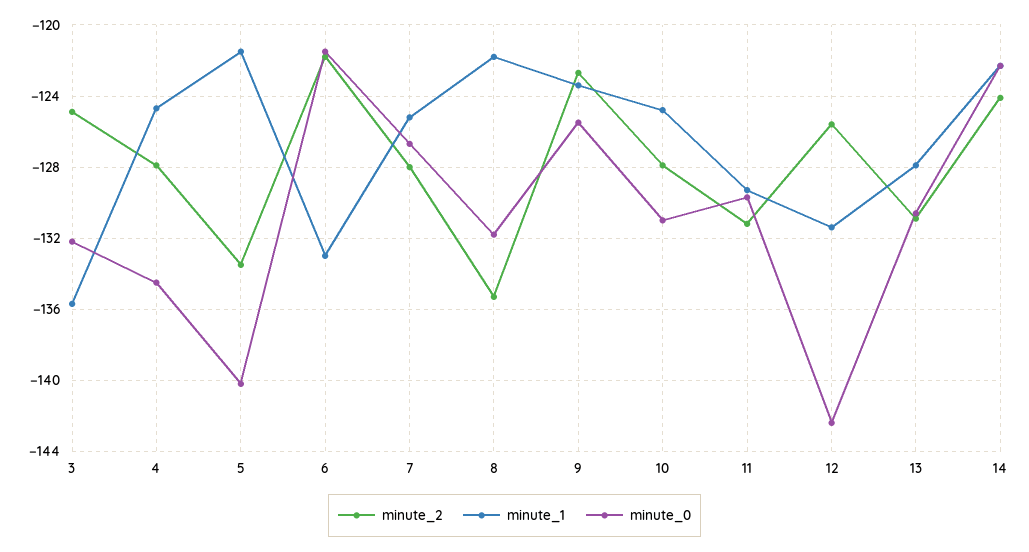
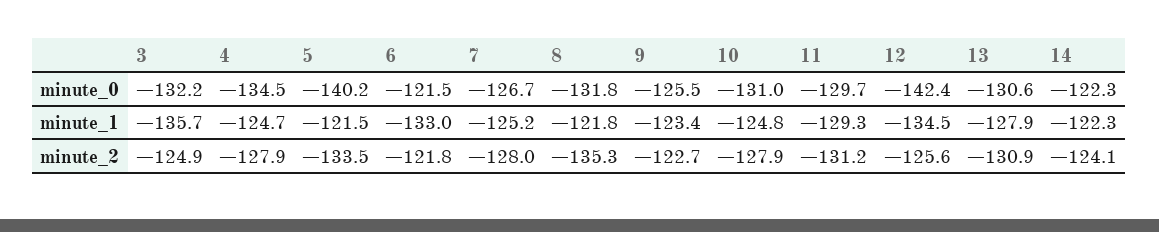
  {
    "minute_2": {
      "3": -124.9,
      "4": -127.9,
      "5": -133.5,
      "6": -121.8,
      "7": -128,
      "8": -135.3,
      "9": -122.7,
      "10": -127.9,
      "11": -131.2,
      "12": -125.6,
      "13": -130.9,
      "14": -124.1
    },
    "minute_1": {
      "3": -135.7,
      "4": -124.7,
      "5": -121.5,
      "6": -133,
      "7": -125.2,
      "8": -121.8,
      "9": -123.4,
      "10": -124.8,
      "11": -129.3,
-     "12": -131.5,
+     "12": -134.5,
      "13": -127.9,
      "14": -122.3
    },
    "minute_0": {
      "3": -132.2,
      "4": -134.5,
      "5": -140.2,
      "6": -121.5,
      "7": -126.7,
      "8": -131.8,
      "9": -125.5,
      "10": -131,
      "11": -129.7,
      "12": -142.4,
      "13": -130.6,
      "14": -122.3
    }
  }

